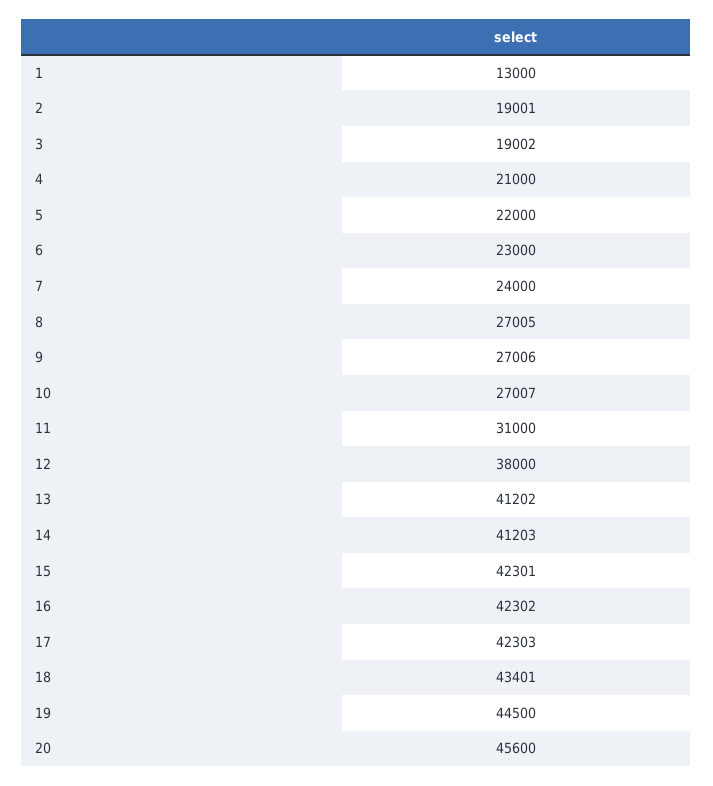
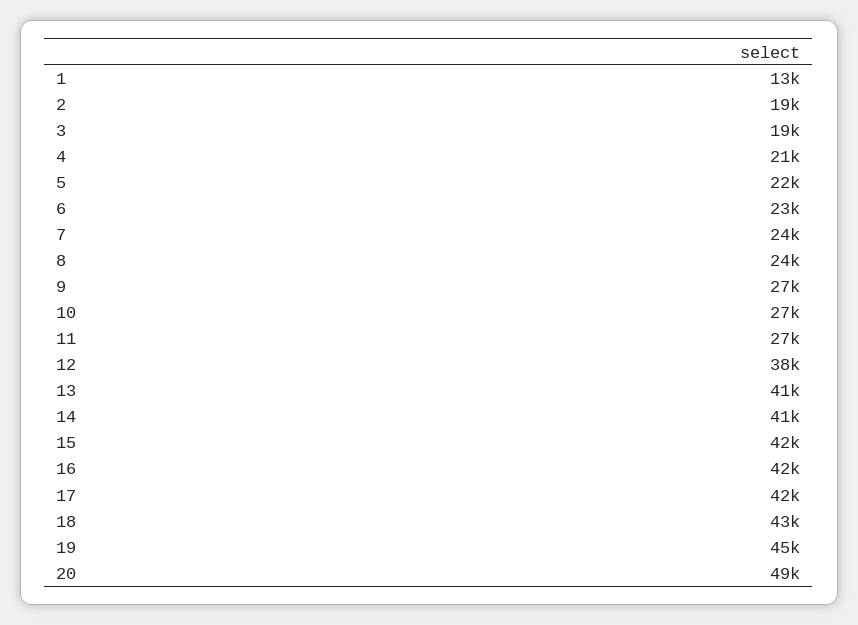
  {
    "1": 13000,
    "2": 19001,
    "3": 19002,
    "4": 21000,
    "5": 22000,
    "6": 23000,
    "7": 24000,
-   "8": 27005,
+   "8": 24000,
    "9": 27006,
    "10": 27007,
-   "11": 31000,
+   "11": 27000,
    "12": 38000,
    "13": 41202,
    "14": 41203,
    "15": 42301,
    "16": 42302,
    "17": 42303,
    "18": 43401,
    "19": 44500,
-   "20": 45600
+   "20": 49000
  }

